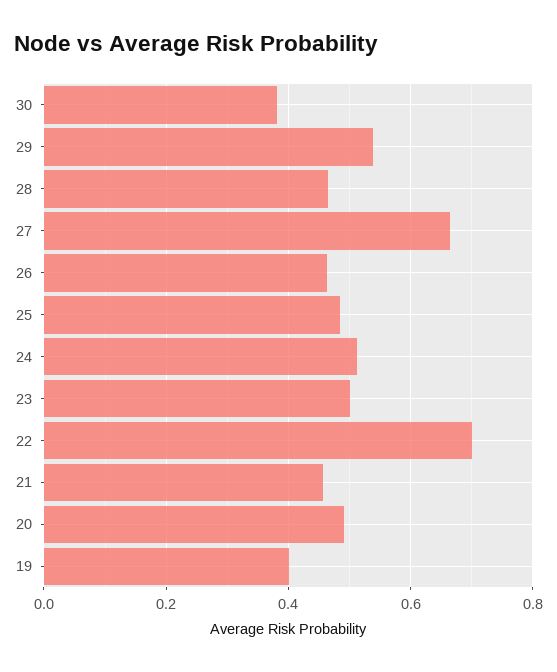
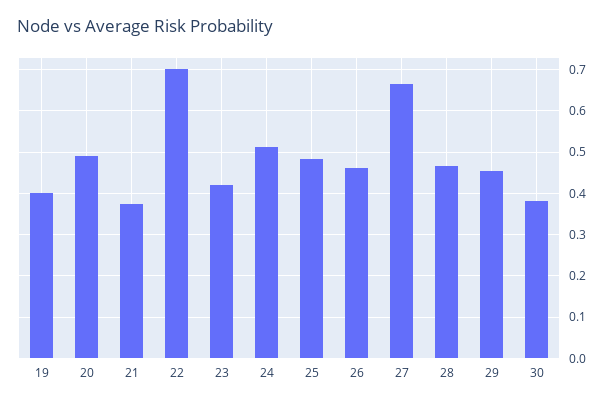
  {
    "30": 0.38,
-   "29": 0.54,
+   "29": 0.46,
    "28": 0.46,
    "27": 0.66,
    "26": 0.46,
    "25": 0.48,
    "24": 0.52,
-   "23": 0.5,
+   "23": 0.42,
    "22": 0.7,
-   "21": 0.46,
+   "21": 0.38,
    "20": 0.5,
    "19": 0.4
  }

